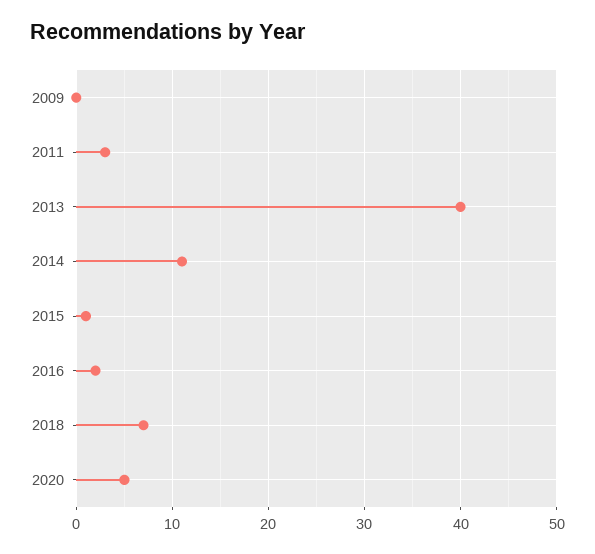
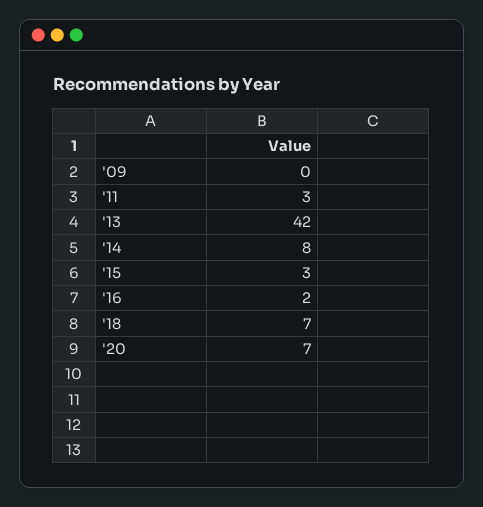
  {
    "2009": 0,
    "2011": 3,
-   "2013": 40,
+   "2013": 42,
-   "2014": 11,
+   "2014": 8,
-   "2015": 1,
+   "2015": 3,
    "2016": 2,
    "2018": 7,
-   "2020": 5
+   "2020": 7
  }

